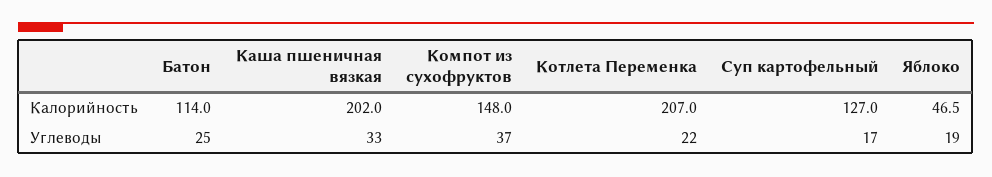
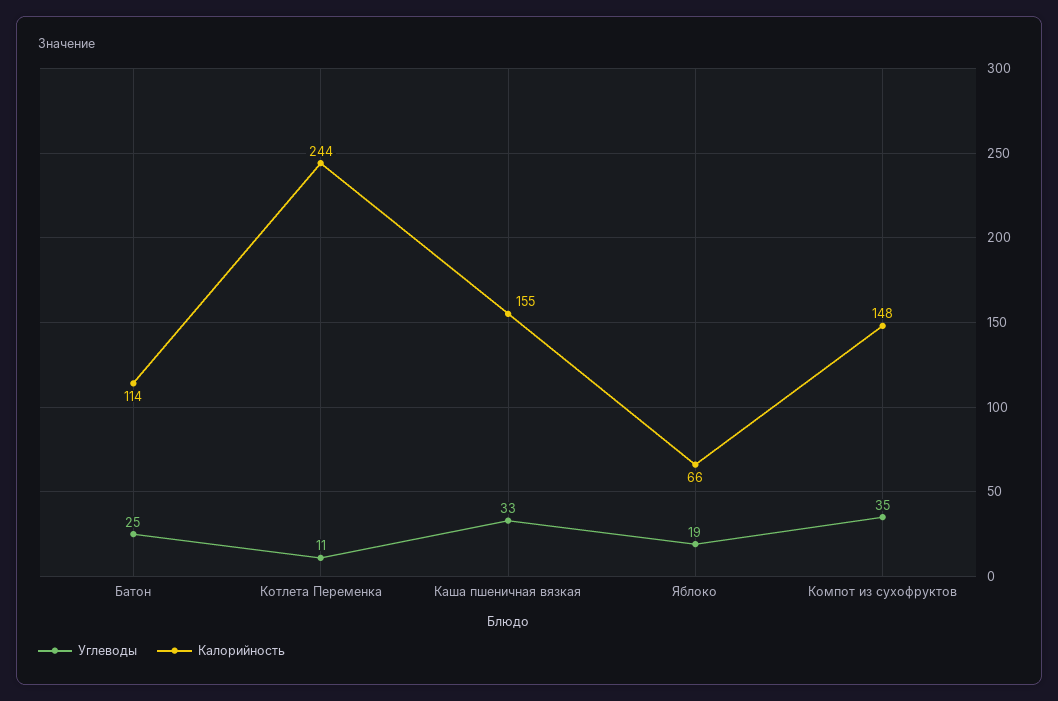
  {
    "Калорийность": {
      "Батон": 114,
-     "Каша пшеничная вязкая": 202,
+     "Каша пшеничная вязкая": 155,
      "Компот из сухофруктов": 148,
-     "Котлета Переменка": 207,
+     "Котлета Переменка": 244,
-     "Суп картофельный": 127,
-     "Яблоко": 46.5
+     "Яблоко": 66
    },
    "Углеводы": {
      "Батон": 25,
      "Каша пшеничная вязкая": 33,
-     "Компот из сухофруктов": 37,
+     "Компот из сухофруктов": 35,
-     "Котлета Переменка": 22,
+     "Котлета Переменка": 11,
-     "Суп картофельный": 17,
      "Яблоко": 19
    }
  }

